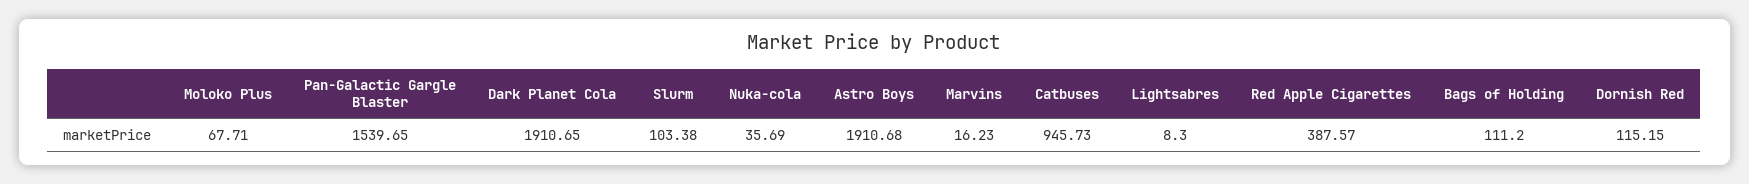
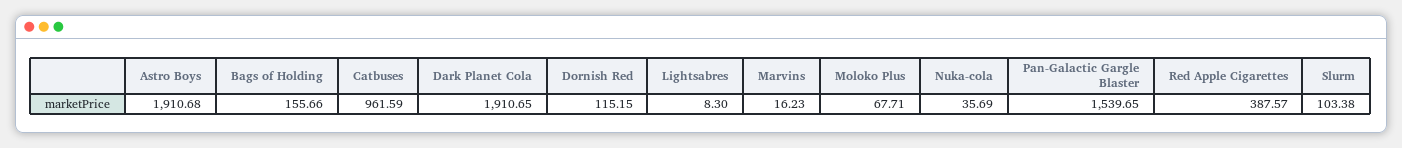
  {
    "Moloko Plus": 67.71,
    "Pan-Galactic Gargle Blaster": 1539.65,
    "Dark Planet Cola": 1910.65,
    "Slurm": 103.38,
    "Nuka-cola": 35.69,
    "Astro Boys": 1910.68,
    "Marvins": 16.23,
-   "Catbuses": 945.73,
+   "Catbuses": 961.59,
    "Lightsabres": 8.3,
    "Red Apple Cigarettes": 387.57,
-   "Bags of Holding": 111.2,
+   "Bags of Holding": 155.66,
    "Dornish Red": 115.15
  }

